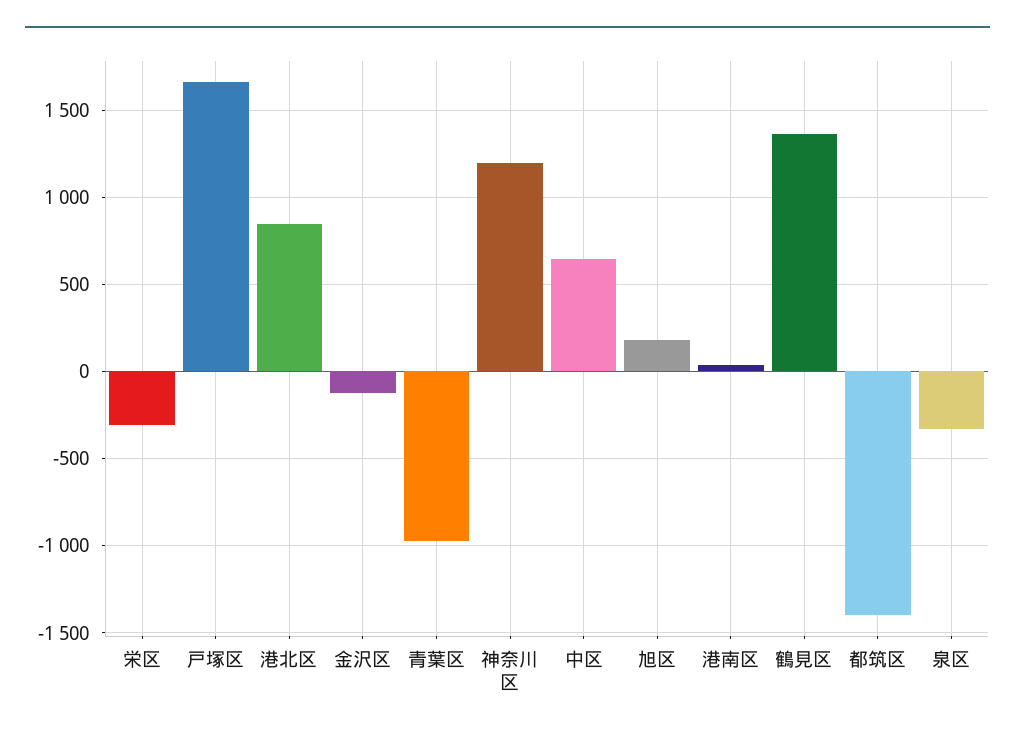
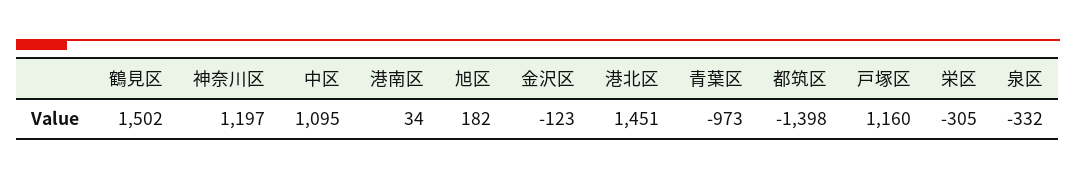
  {
    "栄区": -305,
-   "戸塚区": 1650,
+   "戸塚区": 1160,
-   "港北区": 850,
+   "港北区": 1451,
    "金沢区": -123,
    "青葉区": -973,
    "神奈川区": 1197,
-   "中区": 650,
+   "中区": 1095,
    "旭区": 182,
    "港南区": 34,
-   "鶴見区": 1350,
+   "鶴見区": 1502,
    "都筑区": -1398,
    "泉区": -332
  }

